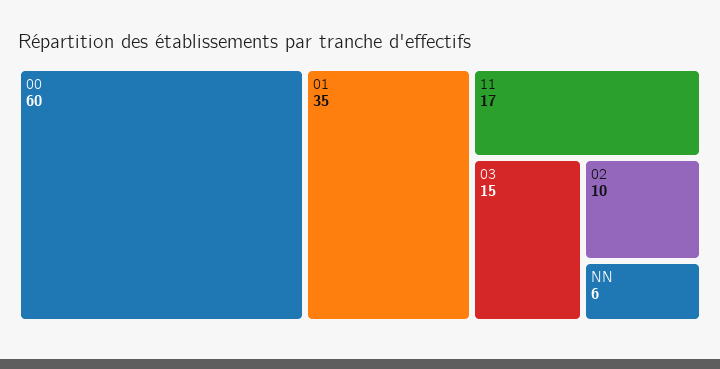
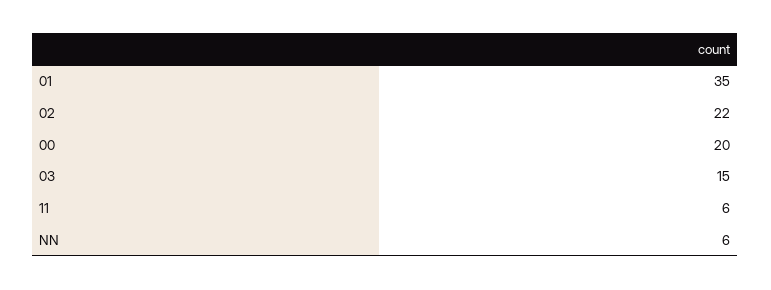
  {
-   "00": 60,
+   "00": 20,
    "01": 35,
-   "11": 17,
+   "11": 6,
    "03": 15,
-   "02": 10,
+   "02": 22,
    "NN": 6
  }

